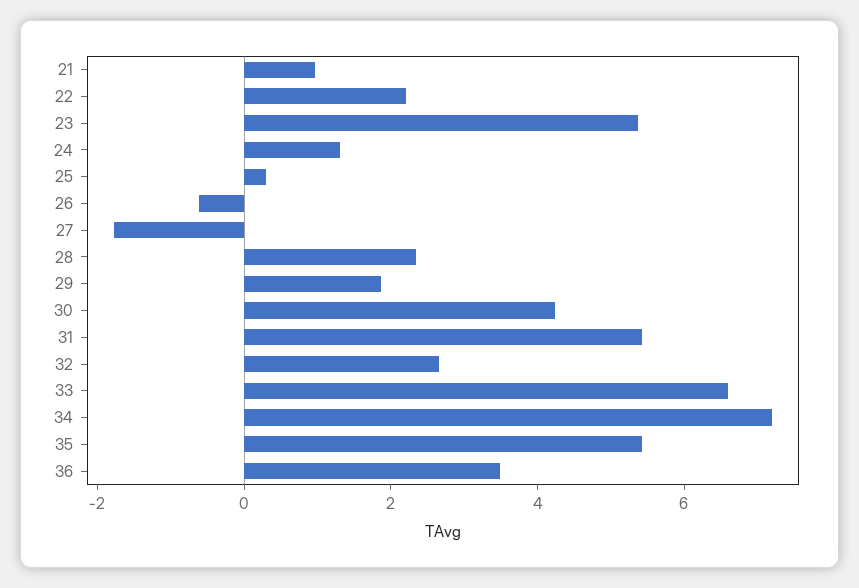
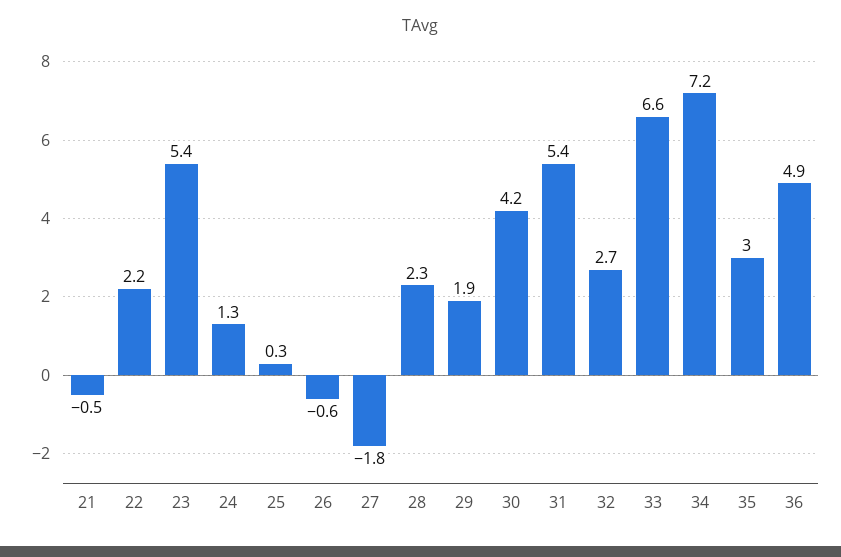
  {
-   "21": 1,
+   "21": -0.5,
    "22": 2.2,
    "23": 5.4,
    "24": 1.3,
    "25": 0.3,
    "26": -0.6,
    "27": -1.8,
    "28": 2.3,
    "29": 1.9,
    "30": 4.2,
    "31": 5.4,
    "32": 2.7,
    "33": 6.6,
    "34": 7.2,
-   "35": 5.5,
+   "35": 3,
-   "36": 3.5
+   "36": 4.9
  }

